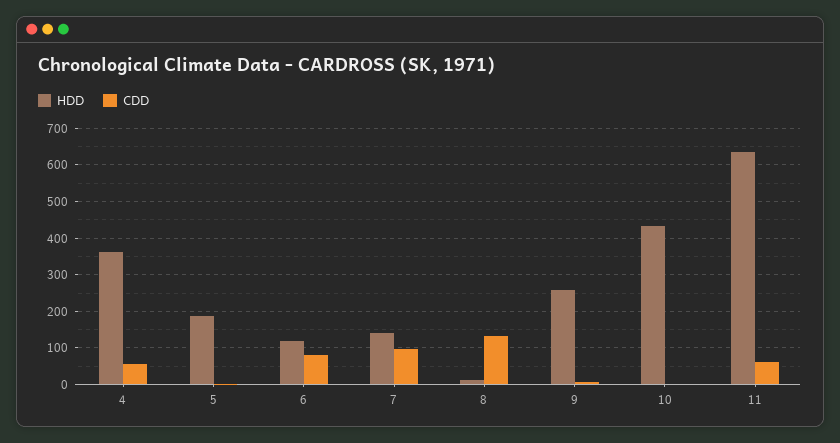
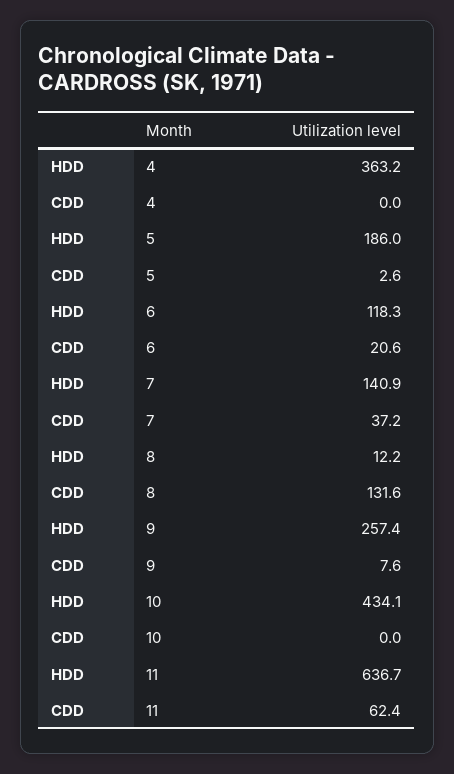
  {
    "HDD": {
      "4": 363.2,
      "5": 186,
      "6": 118.3,
      "7": 140.9,
      "8": 12.2,
      "9": 257.4,
      "10": 434.1,
      "11": 636.7
    },
    "CDD": {
-     "4": 60,
+     "4": 0,
      "5": 2.6,
-     "6": 80,
+     "6": 20.6,
-     "7": 100,
+     "7": 37.2,
      "8": 131.6,
      "9": 7.6,
      "10": 0,
      "11": 62.4
    }
  }

